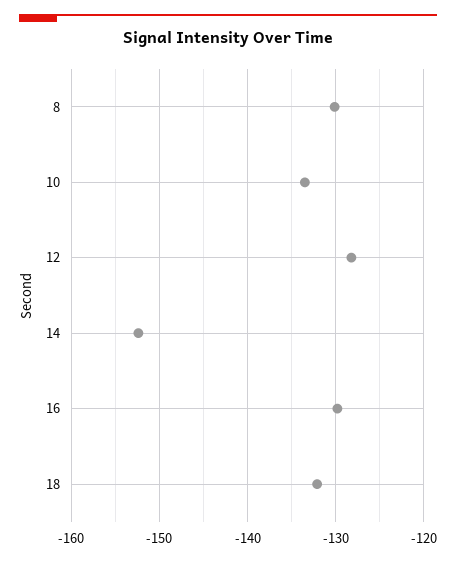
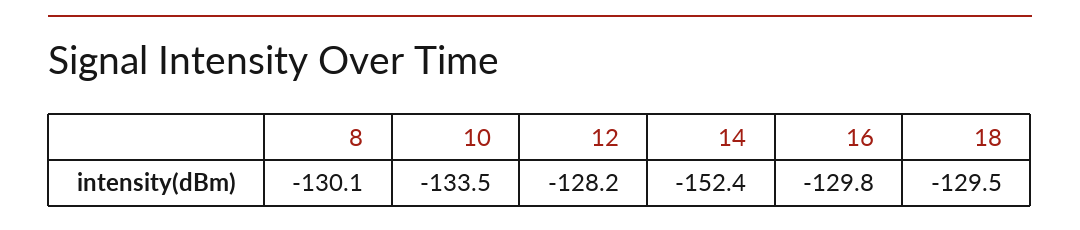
  {
    "8": -130.1,
    "10": -133.5,
    "12": -128.2,
    "14": -152.4,
    "16": -129.8,
-   "18": -132
+   "18": -129.5
  }

